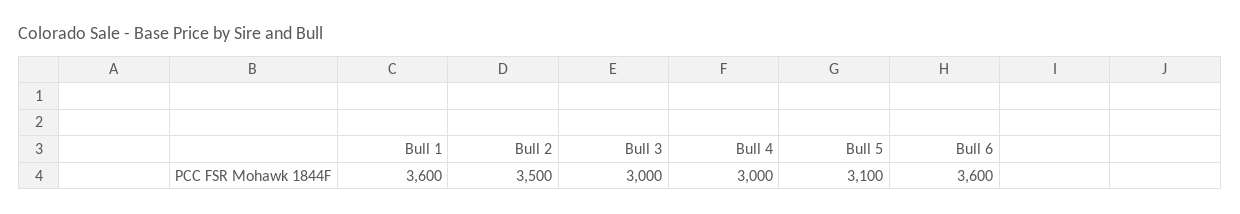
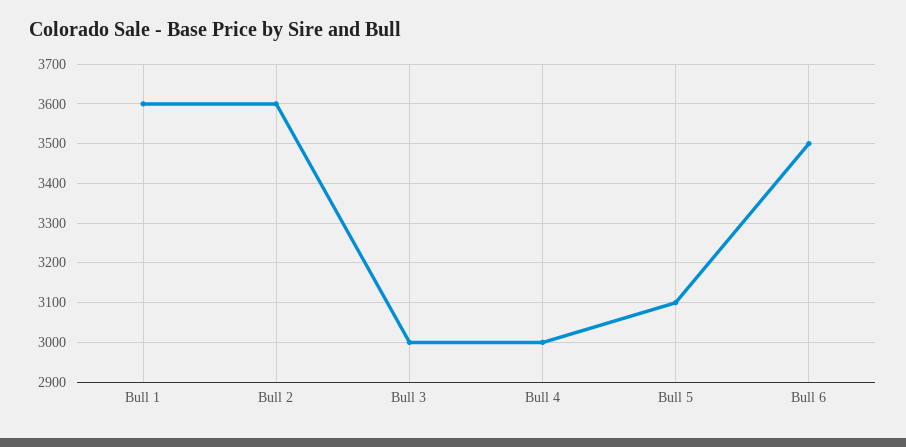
  {
    "Bull 1": 3600,
-   "Bull 2": 3500,
+   "Bull 2": 3600,
    "Bull 3": 3000,
    "Bull 4": 3000,
    "Bull 5": 3100,
-   "Bull 6": 3600
+   "Bull 6": 3500
  }

